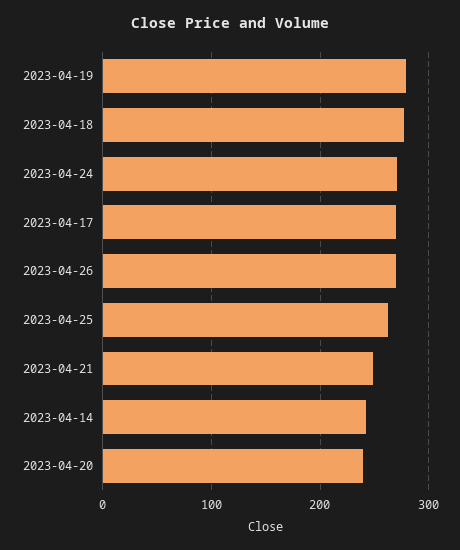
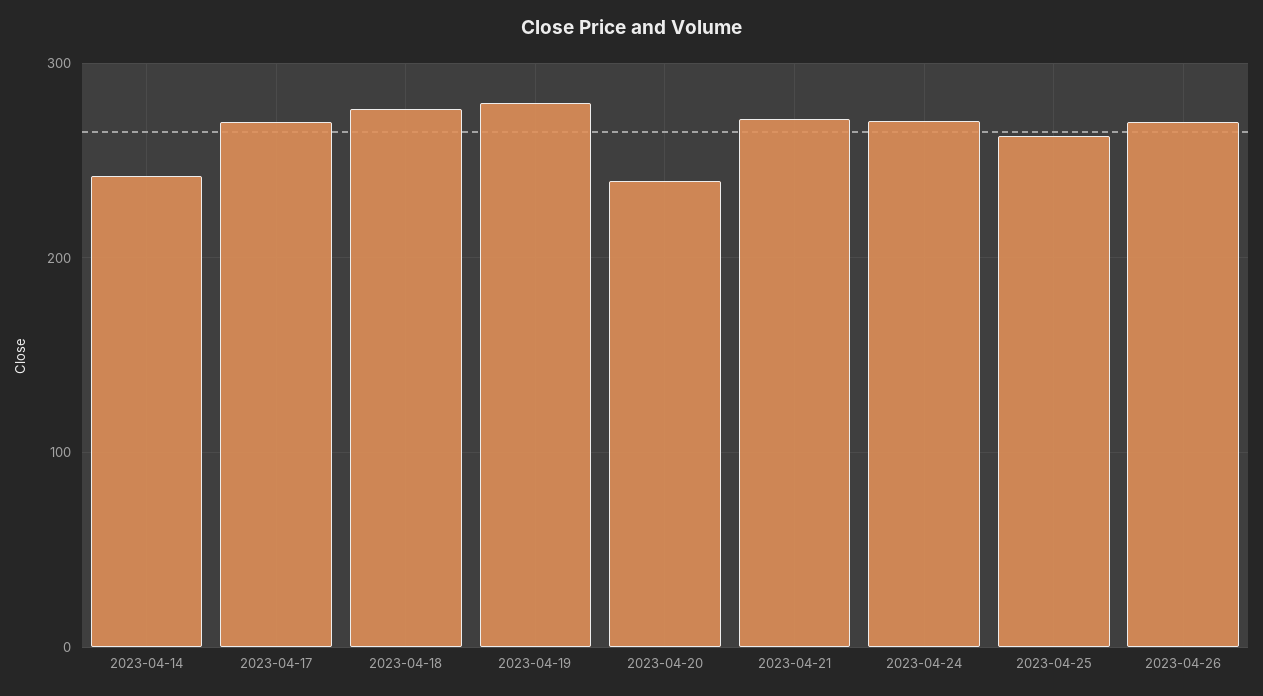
  {
    "2023-04-19": 280,
    "2023-04-18": 280,
    "2023-04-24": 270,
    "2023-04-17": 270,
    "2023-04-26": 270,
    "2023-04-25": 260,
-   "2023-04-21": 250,
+   "2023-04-21": 270,
    "2023-04-14": 240,
    "2023-04-20": 240
  }

